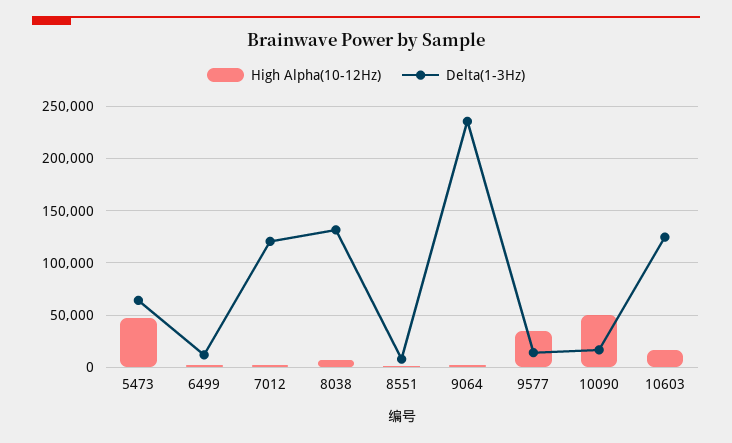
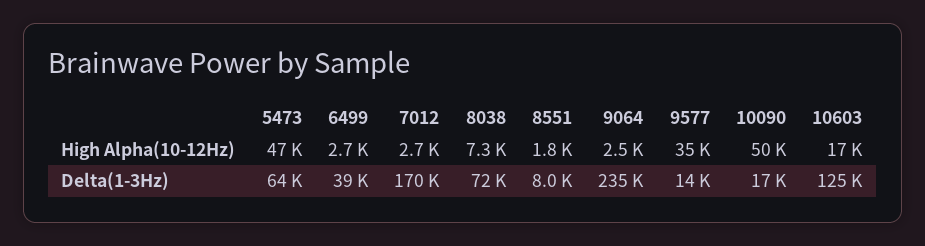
  {
    "High Alpha(10-12Hz)": {
      "5473": 47000,
      "6499": 2700,
      "7012": 2700,
      "8038": 7300,
      "8551": 1800,
      "9064": 2500,
      "9577": 35000,
      "10090": 50000,
      "10603": 17000
    },
    "Delta(1-3Hz)": {
      "5473": 64000,
-     "6499": 10000,
+     "6499": 39000,
-     "7012": 120000,
+     "7012": 170000,
-     "8038": 130000,
+     "8038": 72000,
      "8551": 8000,
      "9064": 235000,
      "9577": 14000,
      "10090": 17000,
      "10603": 125000
    }
  }

